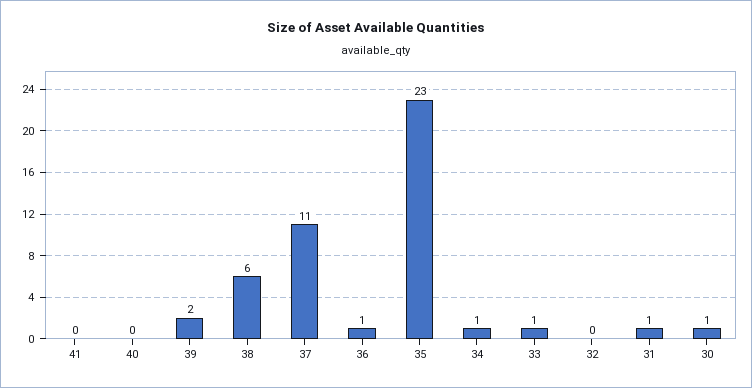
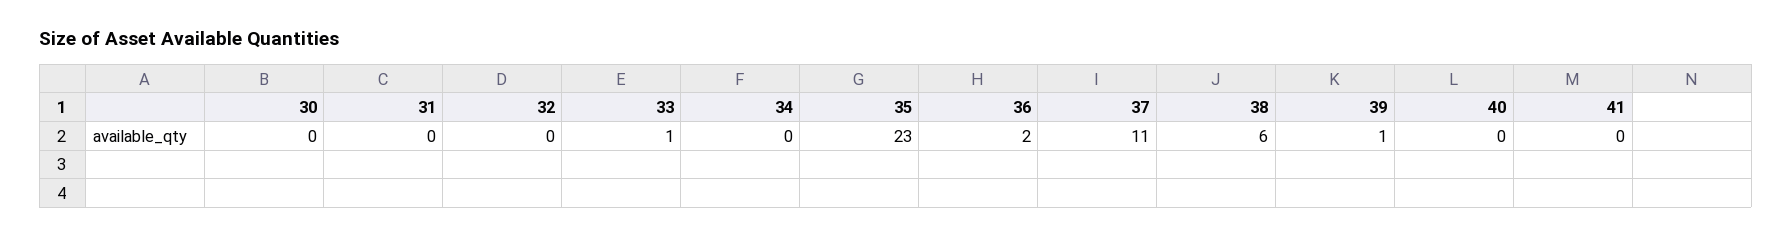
  {
    "41": 0,
    "40": 0,
-   "39": 2,
+   "39": 1,
    "38": 6,
    "37": 11,
-   "36": 1,
+   "36": 2,
    "35": 23,
-   "34": 1,
+   "34": 0,
    "33": 1,
    "32": 0,
-   "31": 1,
+   "31": 0,
-   "30": 1
+   "30": 0
  }

